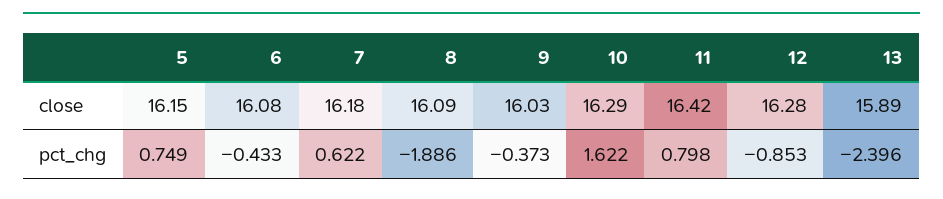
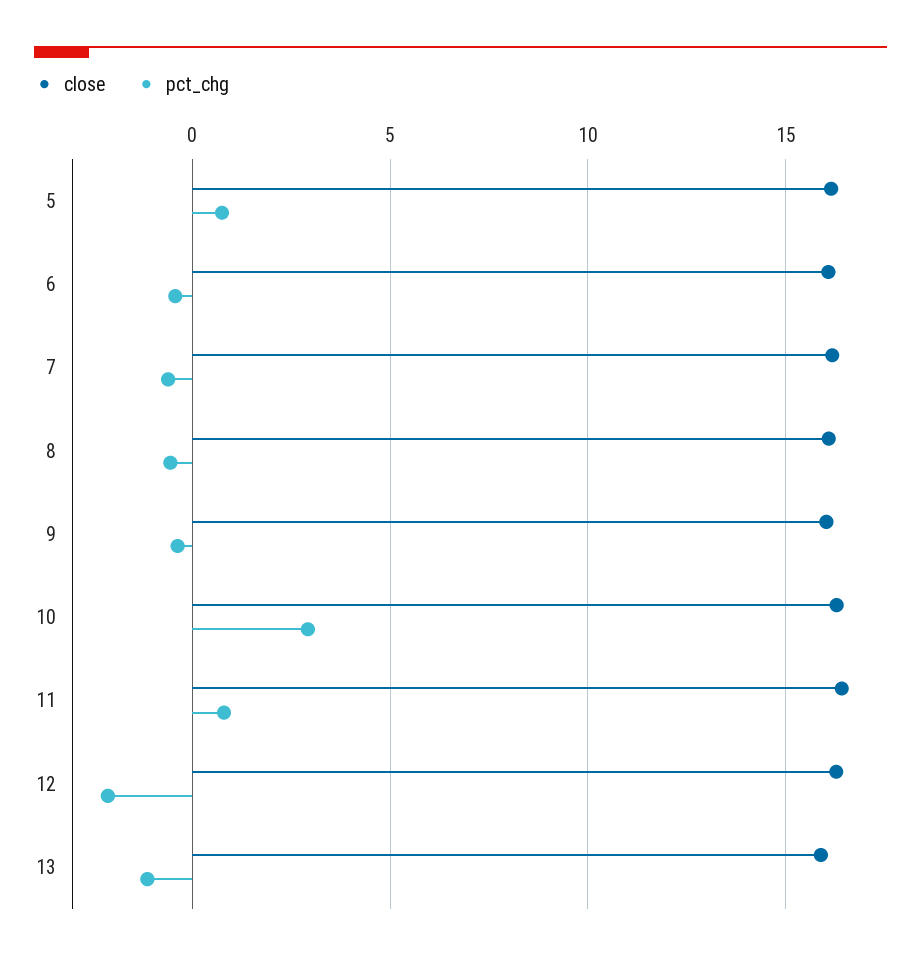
  {
    "close": {
      "5": 16.15,
      "6": 16.08,
      "7": 16.18,
      "8": 16.09,
      "9": 16.03,
      "10": 16.29,
      "11": 16.42,
      "12": 16.28,
      "13": 15.89
    },
    "pct_chg": {
      "5": 0.749,
      "6": -0.433,
-     "7": 0.622,
+     "7": -0.5,
-     "8": -1.886,
+     "8": -0.5,
      "9": -0.373,
-     "10": 1.622,
+     "10": 3,
      "11": 0.798,
-     "12": -0.853,
+     "12": -2,
-     "13": -2.396
+     "13": -1
    }
  }

